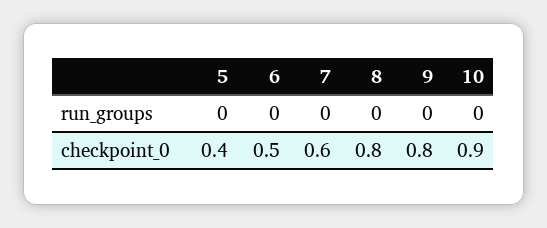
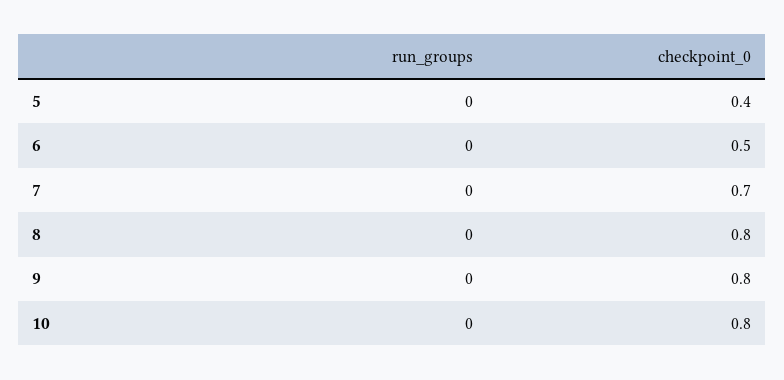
  {
    "5": {
      "run_groups": 0,
      "checkpoint_0": 0.4
    },
    "6": {
      "run_groups": 0,
      "checkpoint_0": 0.5
    },
    "7": {
      "run_groups": 0,
-     "checkpoint_0": 0.6
+     "checkpoint_0": 0.7
    },
    "8": {
      "run_groups": 0,
      "checkpoint_0": 0.8
    },
    "9": {
      "run_groups": 0,
      "checkpoint_0": 0.8
    },
    "10": {
      "run_groups": 0,
-     "checkpoint_0": 0.9
+     "checkpoint_0": 0.8
    }
  }

